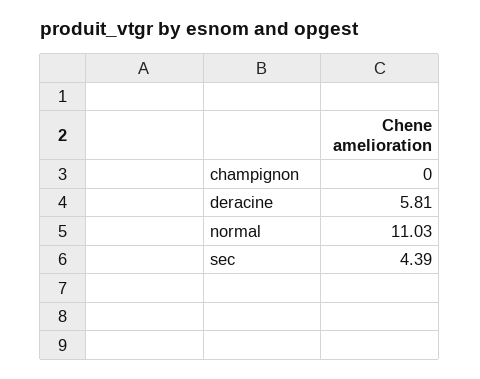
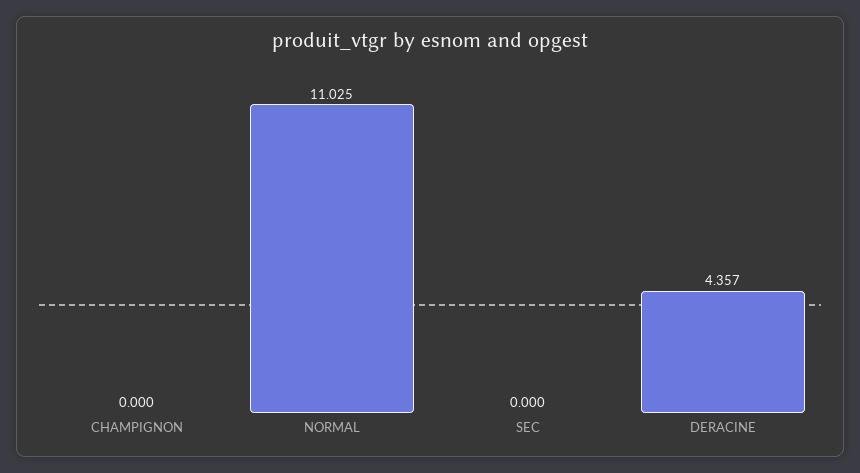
  {
    "champignon": 0,
-   "deracine": 5.81,
+   "deracine": 4.357,
    "normal": 11.025,
-   "sec": 4.39
+   "sec": 0
  }

